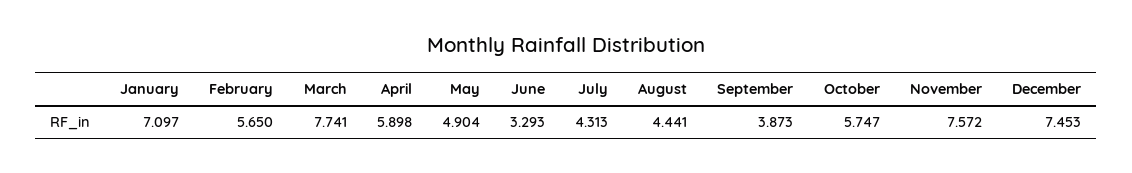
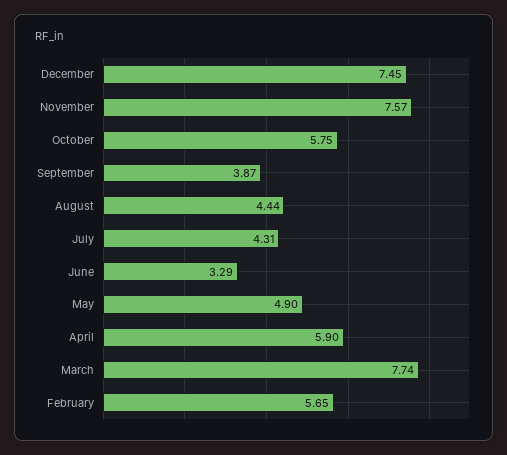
  {
-   "January": 7.097,
    "February": 5.65,
    "March": 7.741,
    "April": 5.898,
    "May": 4.904,
    "June": 3.293,
    "July": 4.313,
    "August": 4.441,
    "September": 3.873,
    "October": 5.747,
    "November": 7.572,
    "December": 7.453
  }

